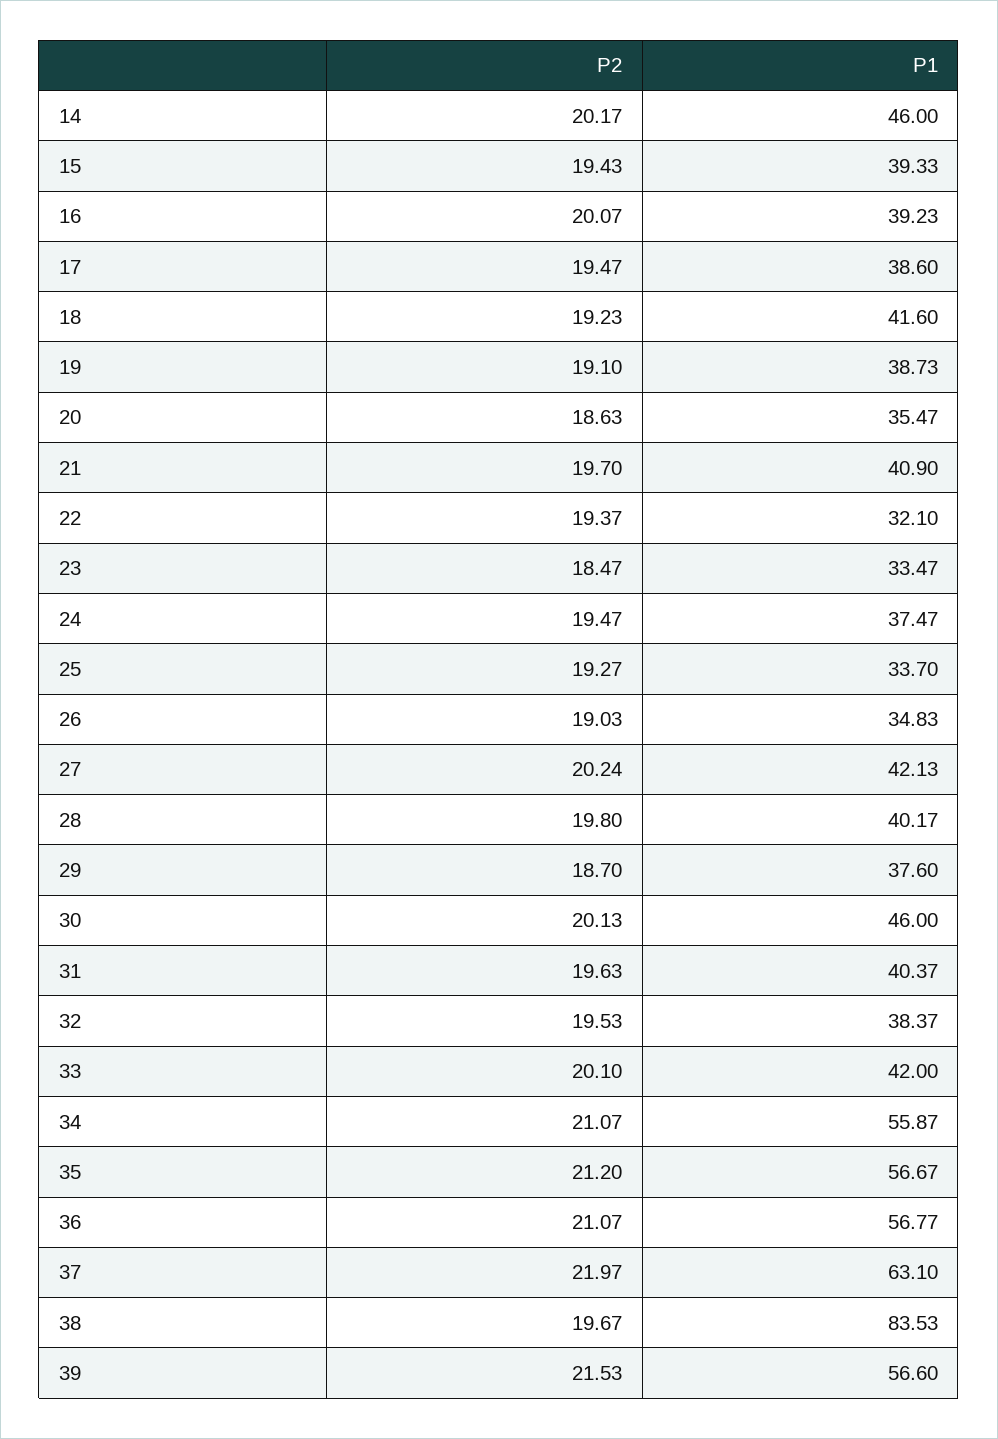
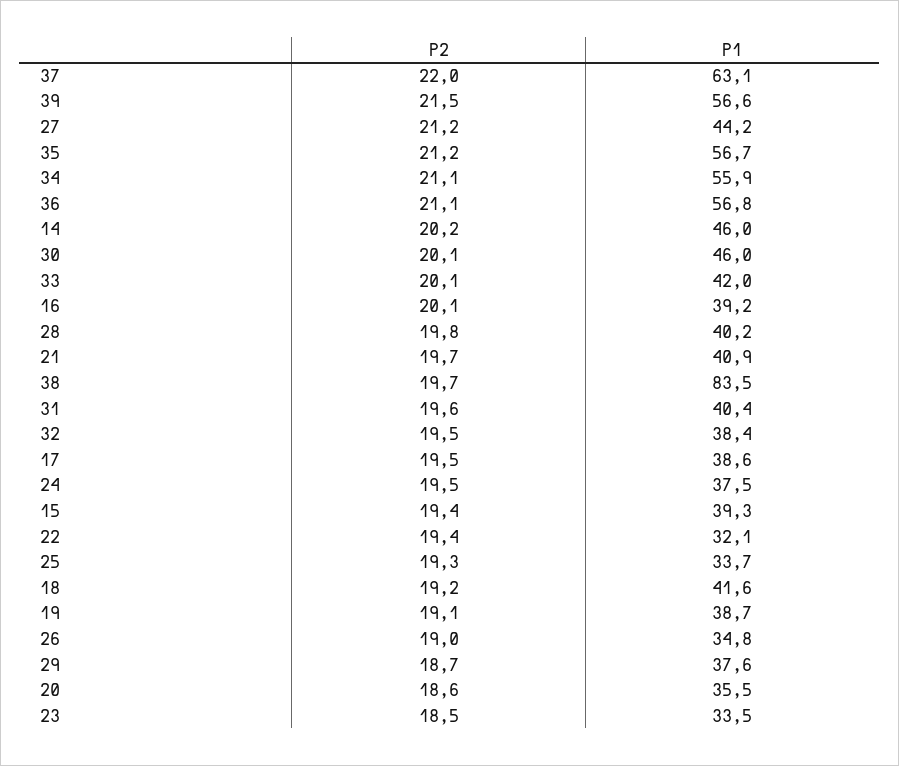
  {
    "P2": {
      "14": 20.17,
      "15": 19.43,
      "16": 20.07,
      "17": 19.47,
      "18": 19.23,
      "19": 19.1,
      "20": 18.63,
      "21": 19.7,
      "22": 19.37,
      "23": 18.47,
      "24": 19.47,
      "25": 19.27,
      "26": 19.03,
-     "27": 20.24,
+     "27": 21.2,
      "28": 19.8,
      "29": 18.7,
      "30": 20.13,
      "31": 19.63,
      "32": 19.53,
      "33": 20.1,
      "34": 21.07,
      "35": 21.2,
      "36": 21.07,
      "37": 21.97,
      "38": 19.67,
      "39": 21.53
    },
    "P1": {
      "14": 46,
      "15": 39.33,
      "16": 39.23,
      "17": 38.6,
      "18": 41.6,
      "19": 38.73,
      "20": 35.47,
      "21": 40.9,
      "22": 32.1,
      "23": 33.47,
      "24": 37.47,
      "25": 33.7,
      "26": 34.83,
-     "27": 42.13,
+     "27": 44.2,
      "28": 40.17,
      "29": 37.6,
      "30": 46,
      "31": 40.37,
      "32": 38.37,
      "33": 42,
      "34": 55.87,
      "35": 56.67,
      "36": 56.77,
      "37": 63.1,
      "38": 83.53,
      "39": 56.6
    }
  }

